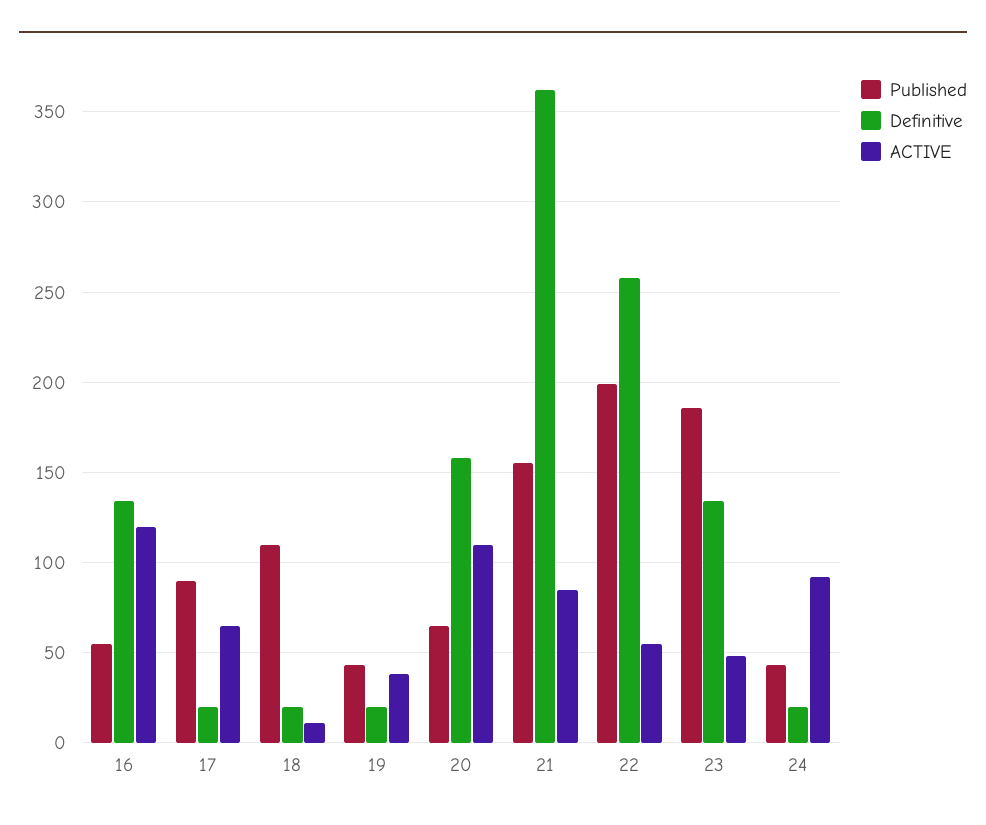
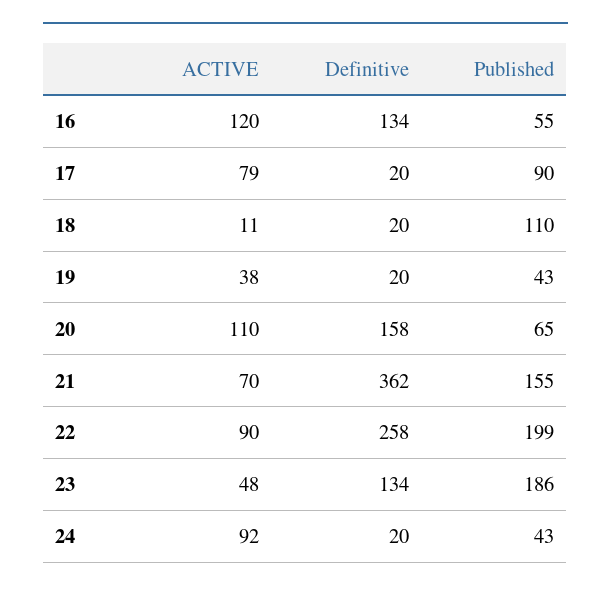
  {
    "Published": {
      "16": 55,
      "17": 90,
      "18": 110,
      "19": 43,
      "20": 65,
      "21": 155,
      "22": 199,
      "23": 186,
      "24": 43
    },
    "Definitive": {
      "16": 134,
      "17": 20,
      "18": 20,
      "19": 20,
      "20": 158,
      "21": 362,
      "22": 258,
      "23": 134,
      "24": 20
    },
    "ACTIVE": {
      "16": 120,
-     "17": 65,
+     "17": 79,
      "18": 11,
      "19": 38,
      "20": 110,
-     "21": 85,
+     "21": 70,
-     "22": 55,
+     "22": 90,
      "23": 48,
      "24": 92
    }
  }

